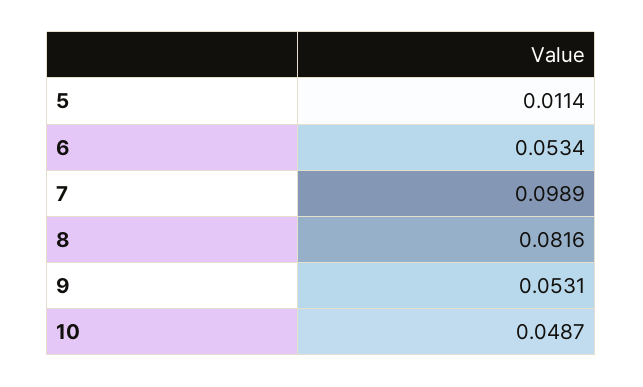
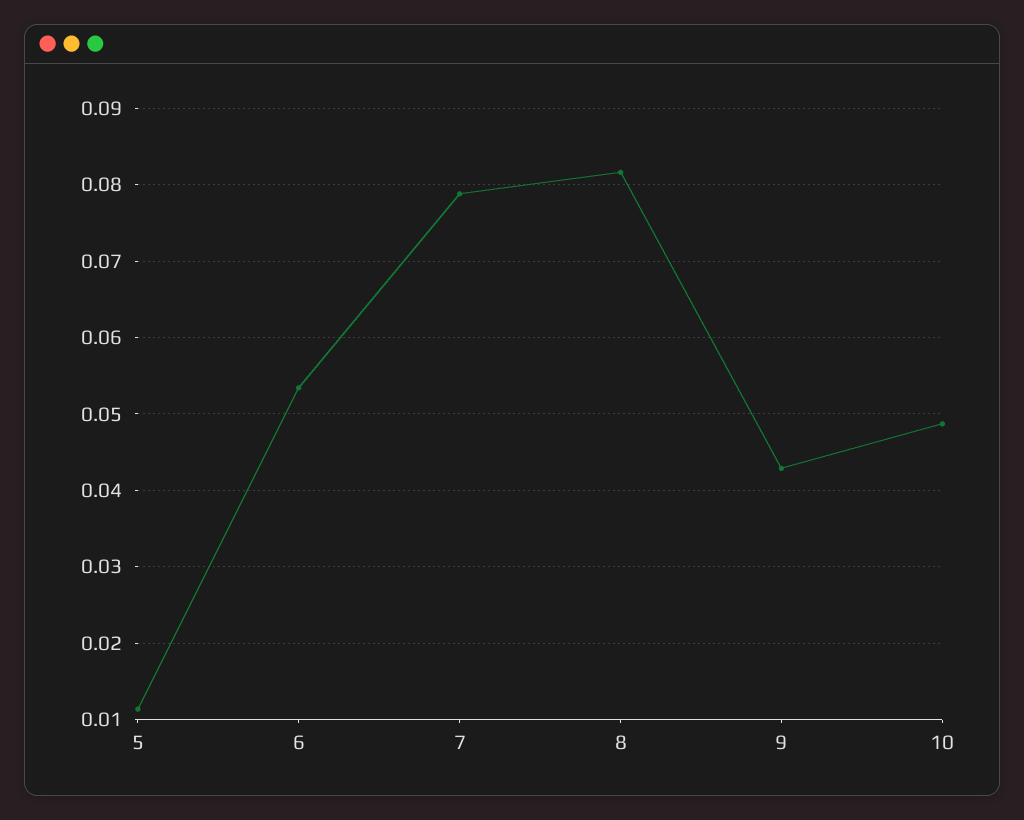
  {
    "5": 0.0114,
    "6": 0.0534,
-   "7": 0.0989,
+   "7": 0.079,
    "8": 0.0816,
-   "9": 0.0531,
+   "9": 0.043,
    "10": 0.0487
  }

